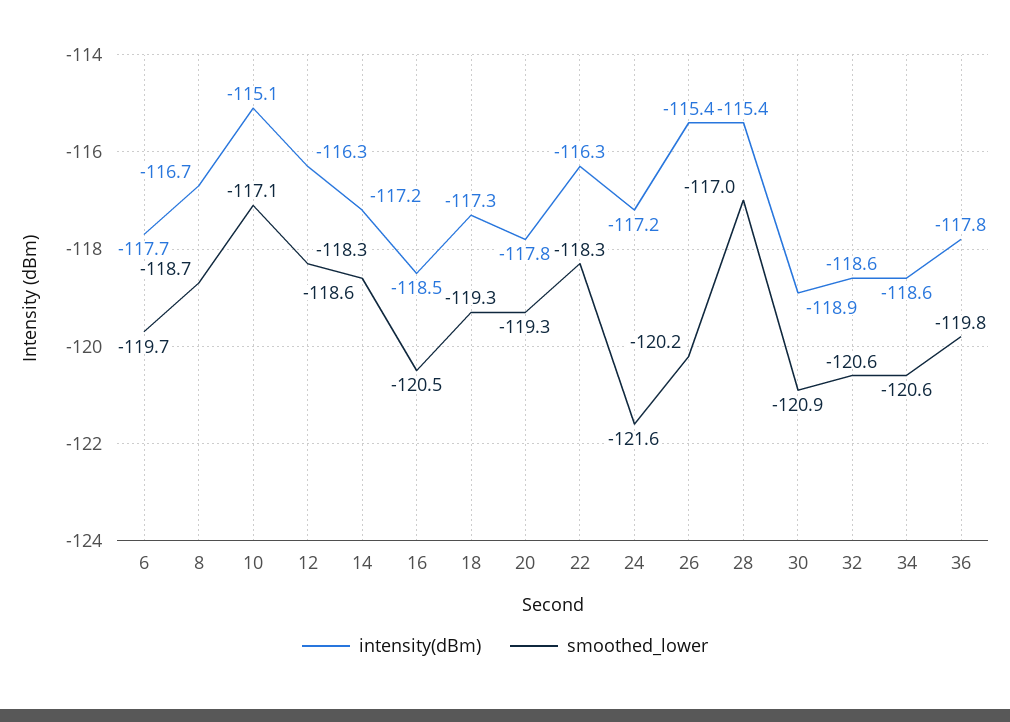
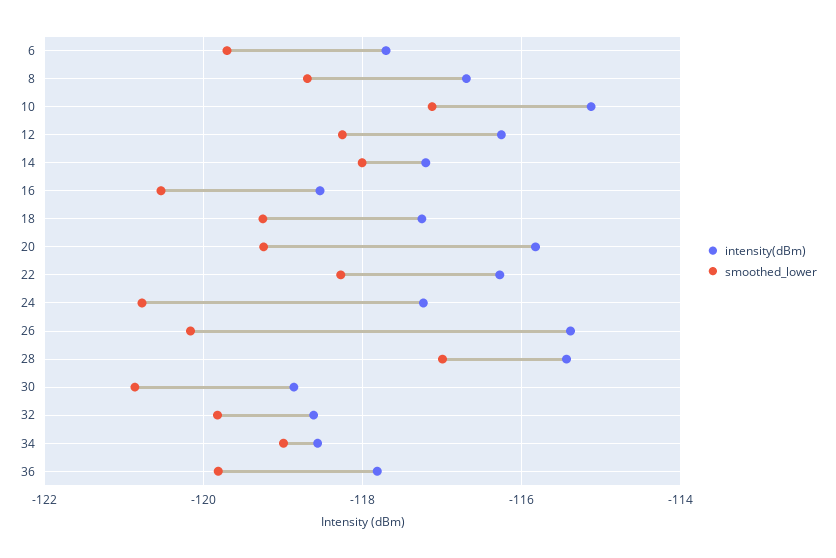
  {
    "intensity(dBm)": {
      "6": -117.7,
      "8": -116.7,
      "10": -115.1,
      "12": -116.3,
      "14": -117.2,
      "16": -118.5,
      "18": -117.3,
-     "20": -117.8,
+     "20": -115.8,
      "22": -116.3,
      "24": -117.2,
      "26": -115.4,
      "28": -115.4,
      "30": -118.9,
      "32": -118.6,
      "34": -118.6,
      "36": -117.8
    },
    "smoothed_lower": {
      "6": -119.7,
      "8": -118.7,
      "10": -117.1,
      "12": -118.3,
-     "14": -118.6,
+     "14": -118,
      "16": -120.5,
      "18": -119.3,
      "20": -119.3,
      "22": -118.3,
-     "24": -121.6,
+     "24": -120.8,
      "26": -120.2,
      "28": -117,
      "30": -120.9,
-     "32": -120.6,
+     "32": -119.8,
-     "34": -120.6,
+     "34": -119,
      "36": -119.8
    }
  }

